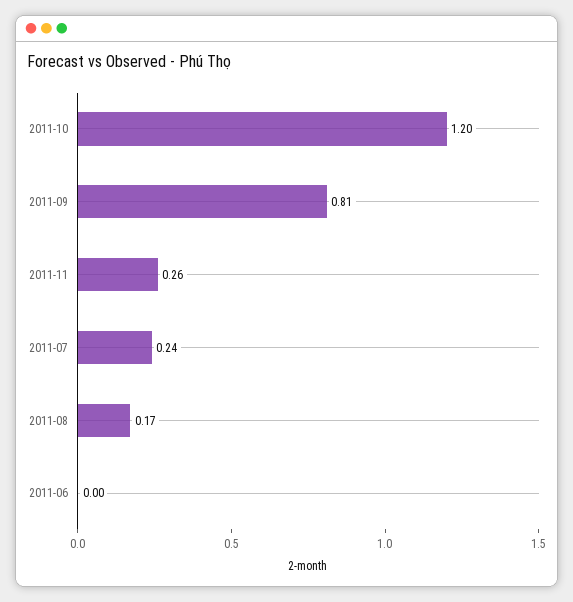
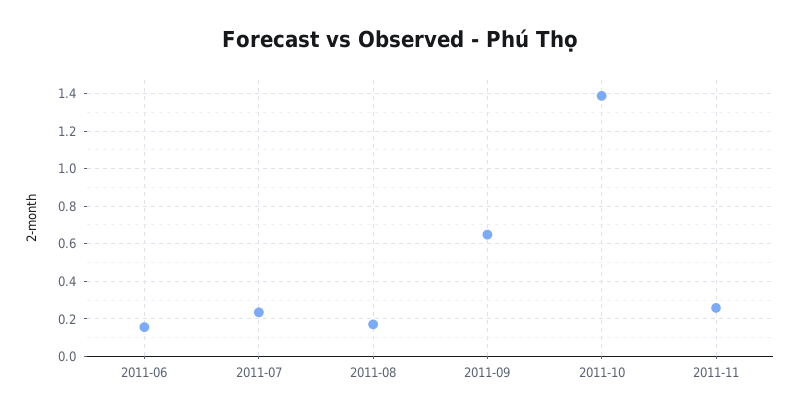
  {
-   "2011-10": 1.2,
+   "2011-10": 1.4,
-   "2011-09": 0.81,
+   "2011-09": 0.65,
    "2011-11": 0.26,
    "2011-07": 0.24,
    "2011-08": 0.17,
-   "2011-06": 0
+   "2011-06": 0.15
  }

